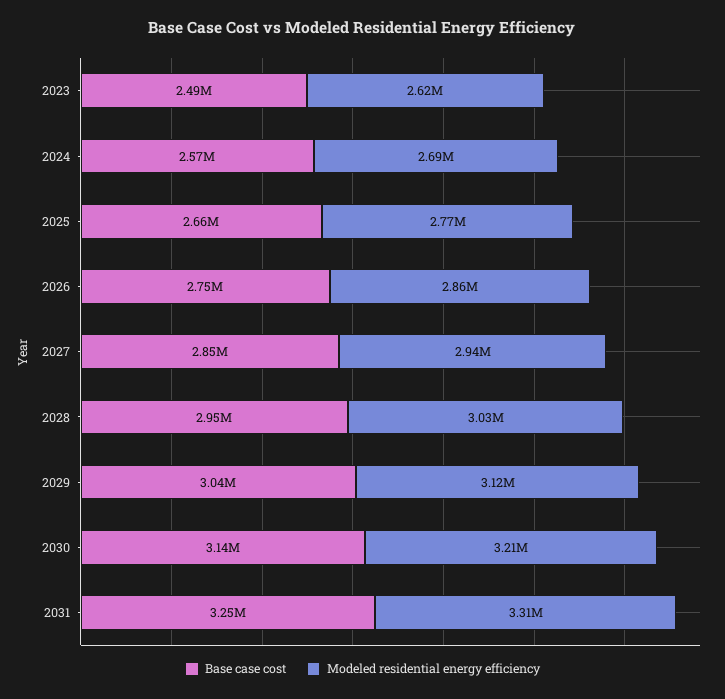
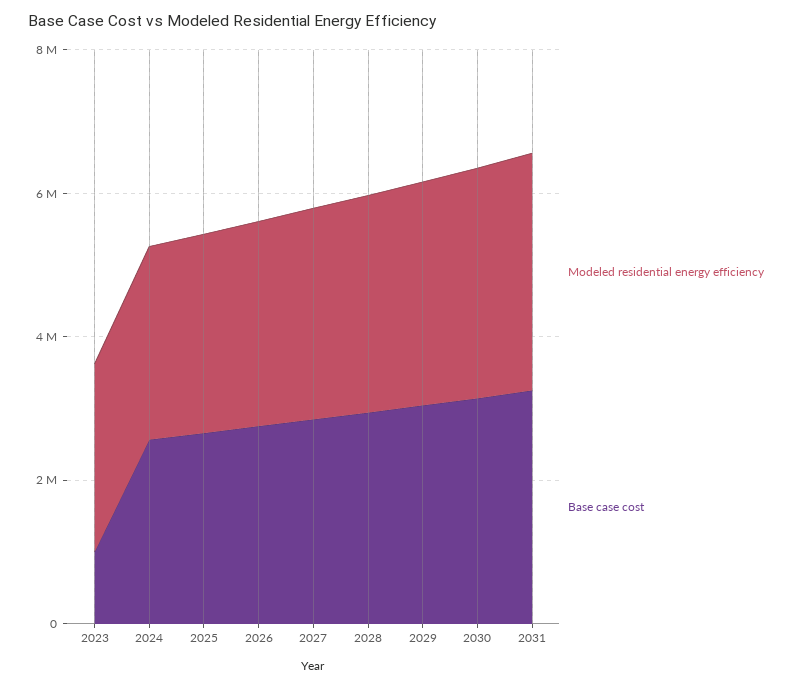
  {
    "Base case cost": {
-     "2023": 2490000,
+     "2023": 1000000,
      "2024": 2570000,
      "2025": 2660000,
      "2026": 2750000,
      "2027": 2850000,
      "2028": 2950000,
      "2029": 3040000,
      "2030": 3140000,
      "2031": 3250000
    },
    "Modeled residential energy efficiency": {
      "2023": 2620000,
      "2024": 2690000,
      "2025": 2770000,
      "2026": 2860000,
      "2027": 2940000,
      "2028": 3030000,
      "2029": 3120000,
      "2030": 3210000,
      "2031": 3310000
    }
  }

